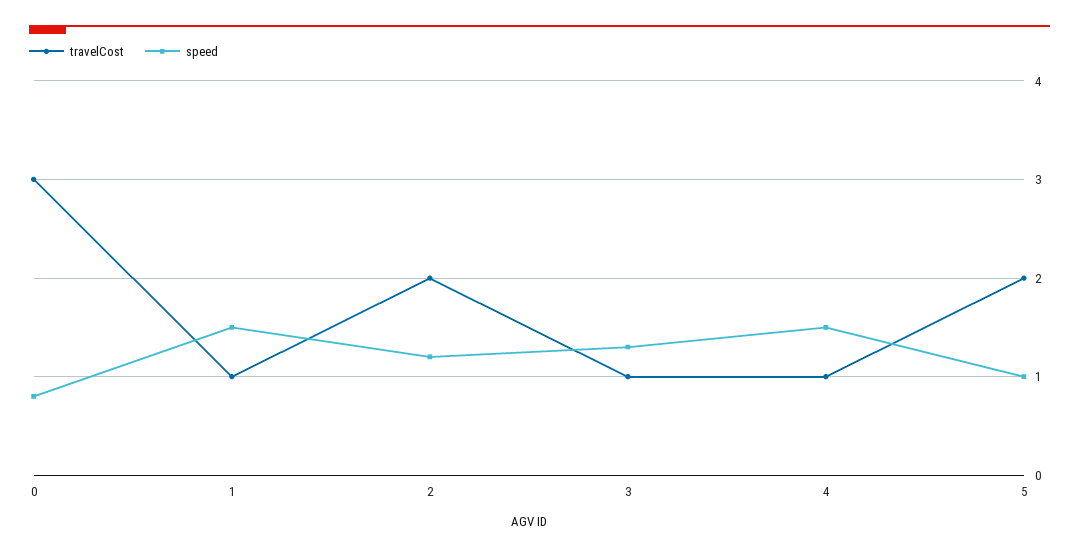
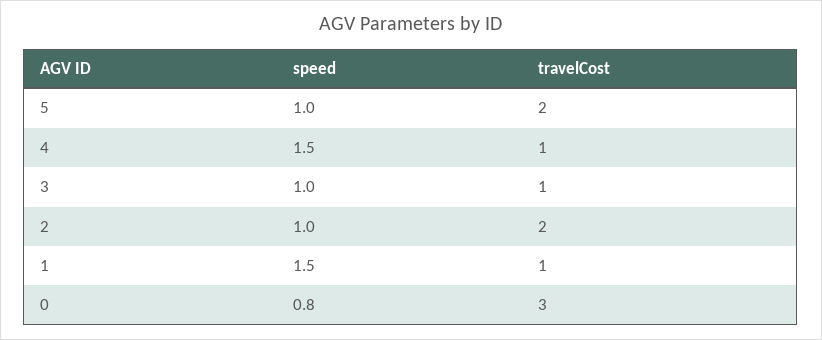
  {
    "travelCost": {
      "0": 3,
      "1": 1,
      "2": 2,
      "3": 1,
      "4": 1,
      "5": 2
    },
    "speed": {
      "0": 0.8,
      "1": 1.5,
-     "2": 1.2,
+     "2": 1,
-     "3": 1.3,
+     "3": 1,
      "4": 1.5,
      "5": 1
    }
  }

